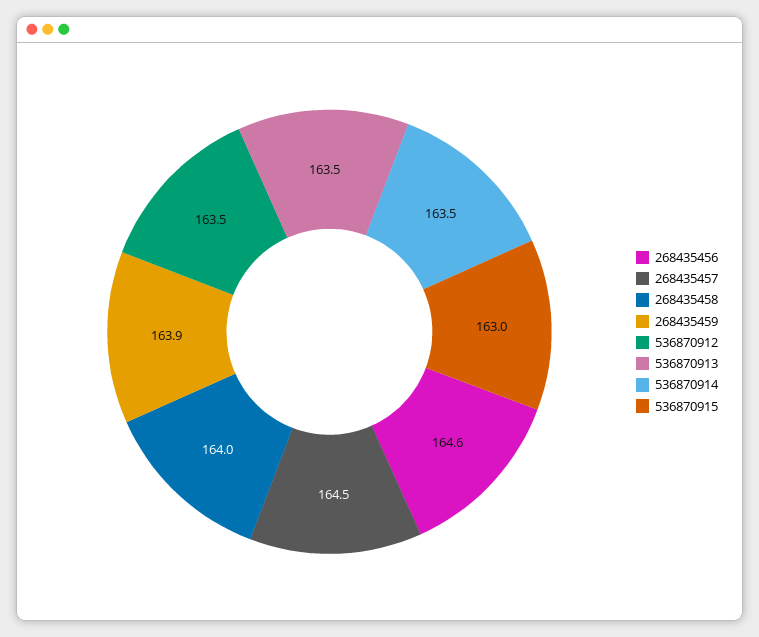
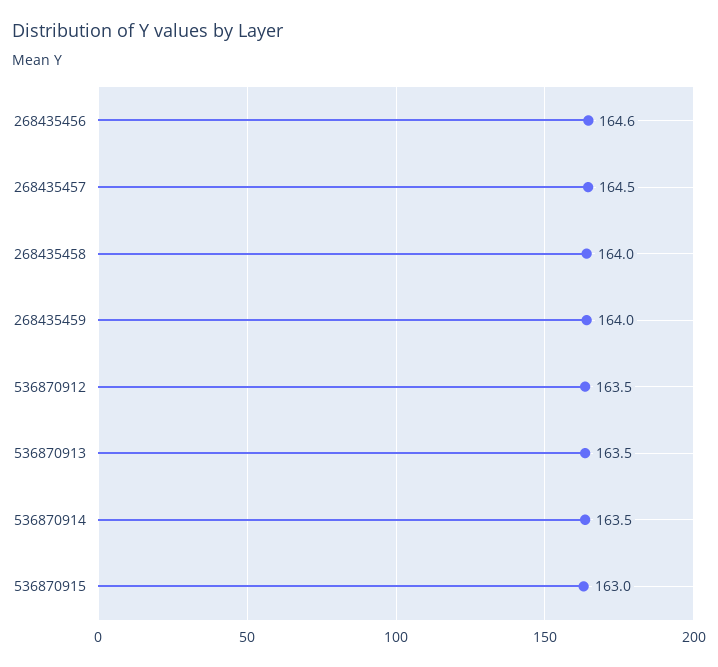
  {
    "268435456": 164.6,
    "268435457": 164.5,
    "268435458": 164,
-   "268435459": 163.9,
+   "268435459": 164,
    "536870912": 163.5,
    "536870913": 163.5,
    "536870914": 163.5,
    "536870915": 163
  }

